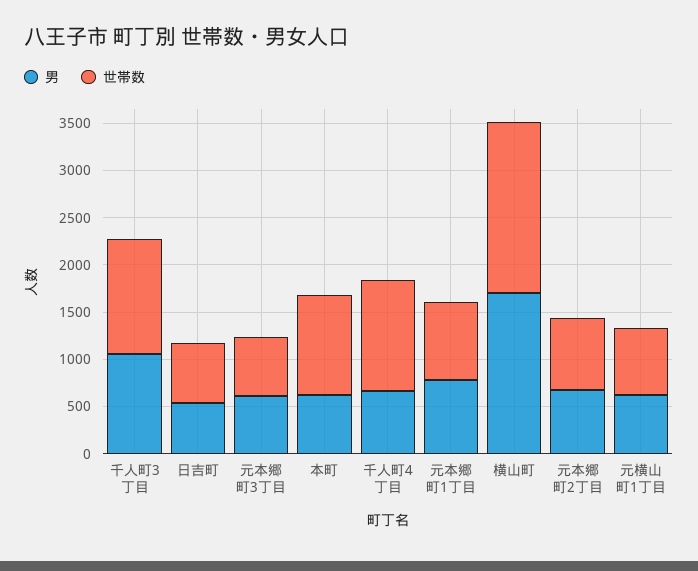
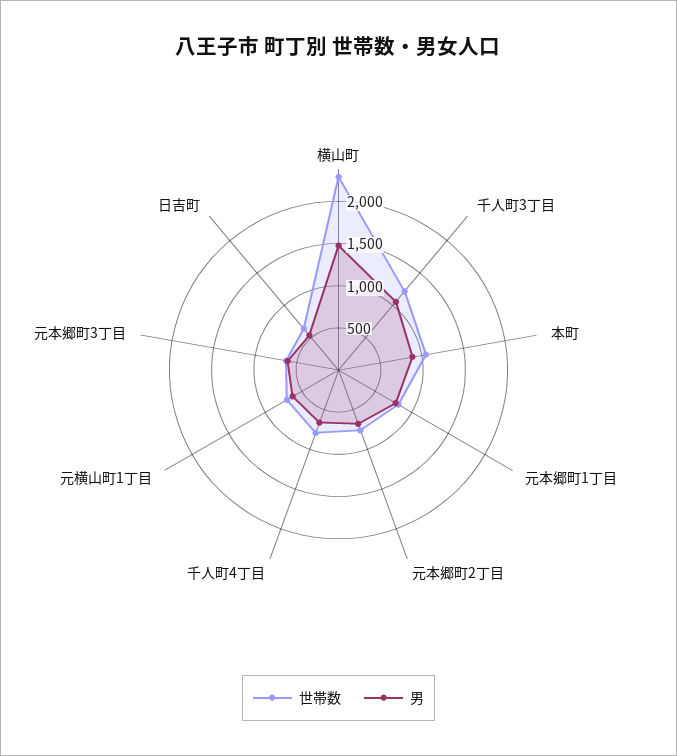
  {
    "男": {
      "千人町3丁目": 1100,
      "日吉町": 500,
      "元本郷町3丁目": 600,
-     "本町": 600,
+     "本町": 900,
      "千人町4丁目": 700,
      "元本郷町1丁目": 800,
-     "横山町": 1700,
+     "横山町": 1500,
      "元本郷町2丁目": 700,
      "元横山町1丁目": 600
    },
    "世帯数": {
      "千人町3丁目": 1200,
      "日吉町": 600,
      "元本郷町3丁目": 600,
      "本町": 1100,
-     "千人町4丁目": 1200,
+     "千人町4丁目": 800,
      "元本郷町1丁目": 800,
-     "横山町": 1800,
+     "横山町": 2300,
      "元本郷町2丁目": 800,
      "元横山町1丁目": 700
    }
  }

